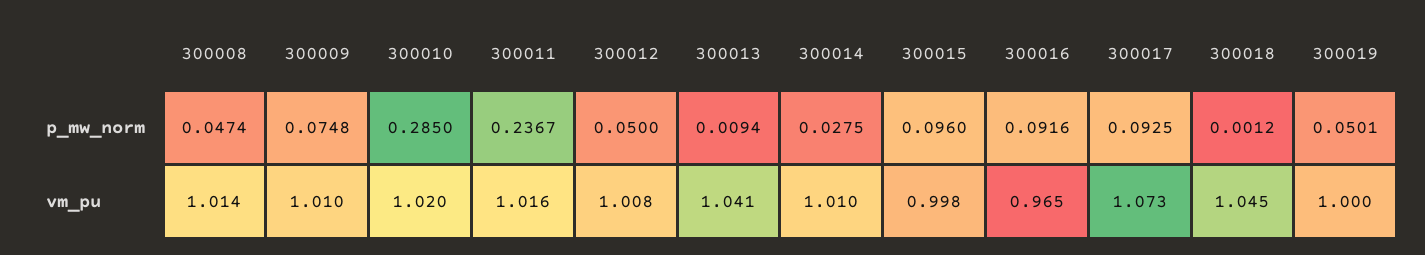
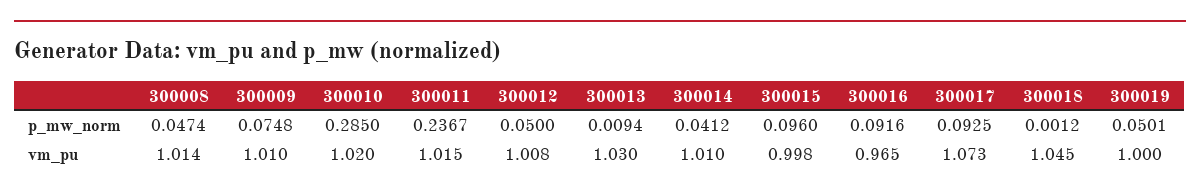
  {
    "300008": {
      "p_mw_norm": 0.0474,
      "vm_pu": 1.014
    },
    "300009": {
      "p_mw_norm": 0.0748,
      "vm_pu": 1.01
    },
    "300010": {
      "p_mw_norm": 0.285,
      "vm_pu": 1.02
    },
    "300011": {
      "p_mw_norm": 0.2367,
-     "vm_pu": 1.016
+     "vm_pu": 1.015
    },
    "300012": {
      "p_mw_norm": 0.05,
      "vm_pu": 1.008
    },
    "300013": {
      "p_mw_norm": 0.0094,
-     "vm_pu": 1.041
+     "vm_pu": 1.03
    },
    "300014": {
-     "p_mw_norm": 0.0275,
+     "p_mw_norm": 0.0412,
      "vm_pu": 1.01
    },
    "300015": {
      "p_mw_norm": 0.096,
      "vm_pu": 0.998
    },
    "300016": {
      "p_mw_norm": 0.0916,
      "vm_pu": 0.965
    },
    "300017": {
      "p_mw_norm": 0.0925,
      "vm_pu": 1.073
    },
    "300018": {
      "p_mw_norm": 0.0012,
      "vm_pu": 1.045
    },
    "300019": {
      "p_mw_norm": 0.0501,
      "vm_pu": 1
    }
  }

